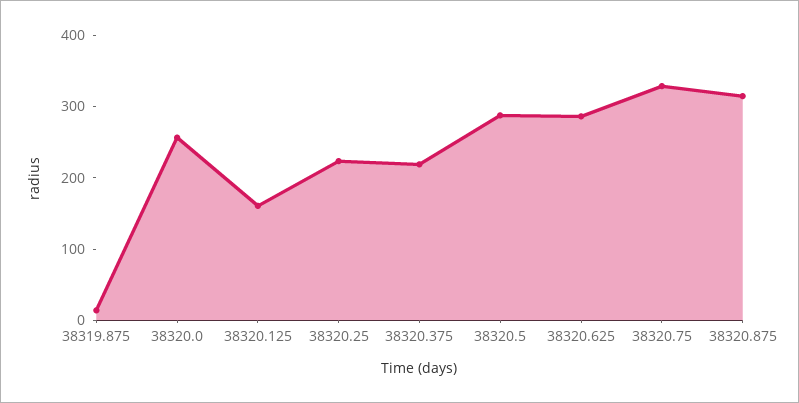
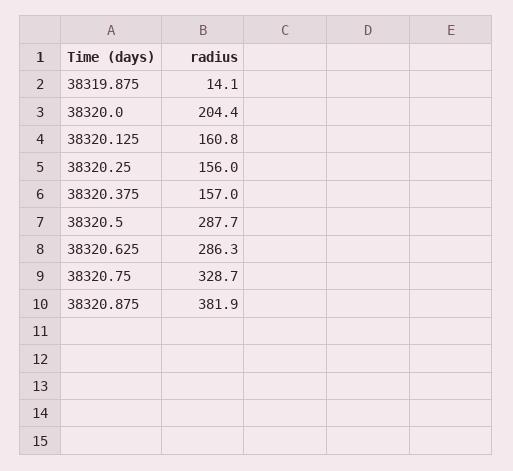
  {
    "38319.875": 14.1,
-   "38320.0": 260,
+   "38320.0": 204.4,
    "38320.125": 160.8,
-   "38320.25": 220,
+   "38320.25": 156,
-   "38320.375": 220,
+   "38320.375": 157,
    "38320.5": 287.7,
    "38320.625": 286.3,
    "38320.75": 328.7,
-   "38320.875": 320
+   "38320.875": 381.9
  }

